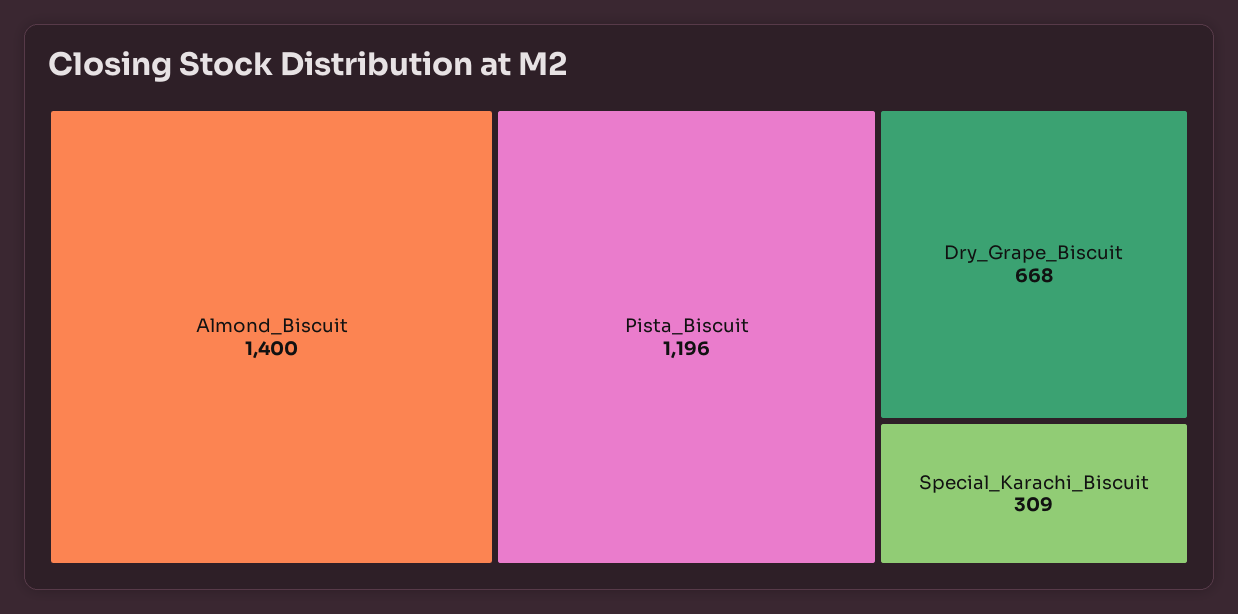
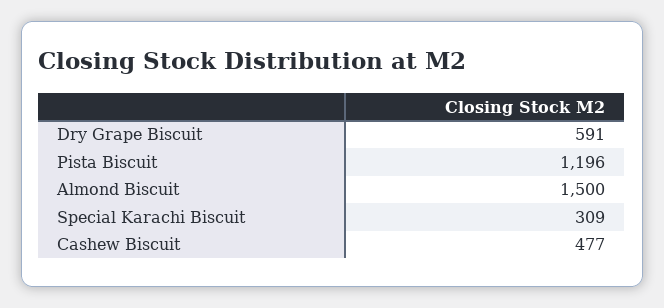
  {
-   "Almond_Biscuit": 1400,
+   "Almond_Biscuit": 1500,
    "Pista_Biscuit": 1196,
-   "Dry_Grape_Biscuit": 668,
+   "Dry_Grape_Biscuit": 591,
-   "Special_Karachi_Biscuit": 309
+   "Special_Karachi_Biscuit": 309,
+   "Cashew Biscuit": 477
  }

